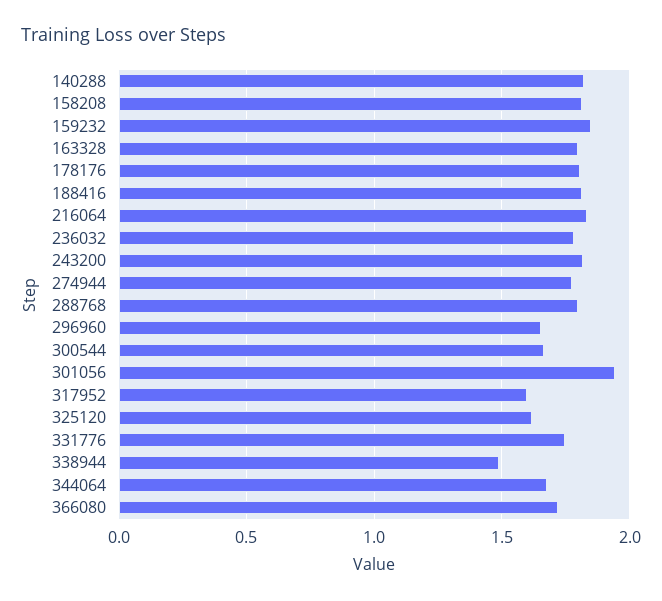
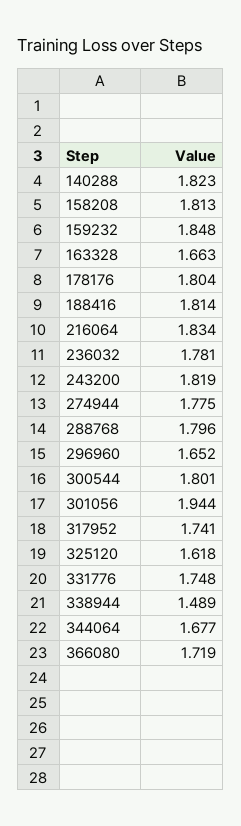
  {
    "140288": 1.823,
    "158208": 1.813,
    "159232": 1.848,
-   "163328": 1.8,
+   "163328": 1.663,
    "178176": 1.804,
    "188416": 1.814,
    "216064": 1.834,
    "236032": 1.781,
    "243200": 1.819,
    "274944": 1.775,
    "288768": 1.796,
    "296960": 1.652,
-   "300544": 1.65,
+   "300544": 1.801,
    "301056": 1.944,
-   "317952": 1.6,
+   "317952": 1.741,
    "325120": 1.618,
    "331776": 1.748,
    "338944": 1.489,
    "344064": 1.677,
    "366080": 1.719
  }

